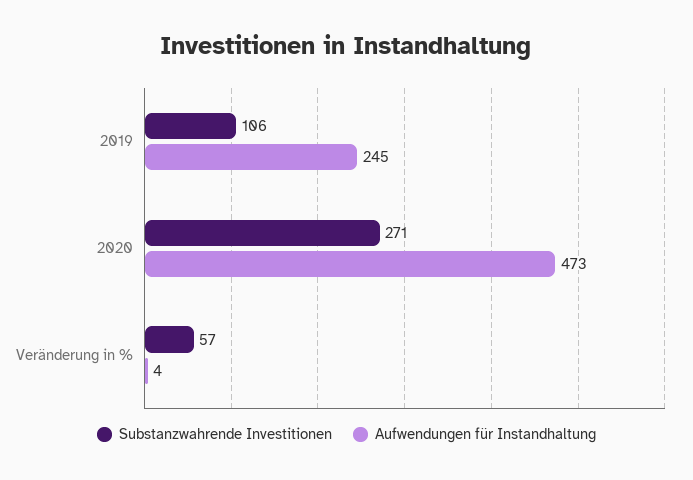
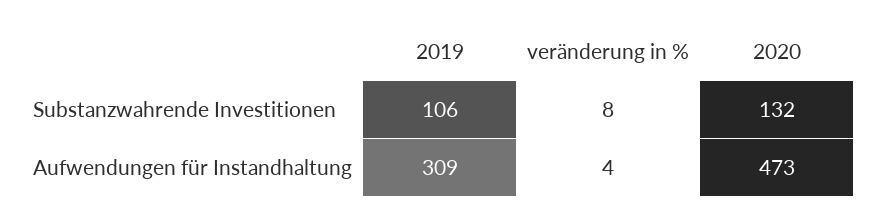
  {
    "Substanzwahrende Investitionen": {
      "2019": 106,
-     "2020": 271,
+     "2020": 132,
-     "Veränderung in %": 57
+     "Veränderung in %": 8
    },
    "Aufwendungen für Instandhaltung": {
-     "2019": 245,
+     "2019": 309,
      "2020": 473,
      "Veränderung in %": 4
    }
  }

